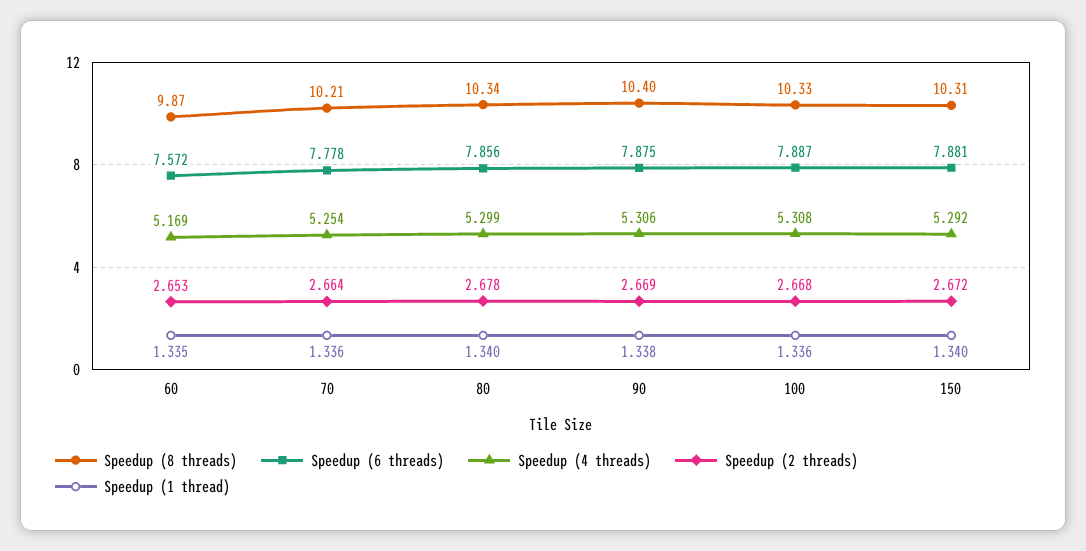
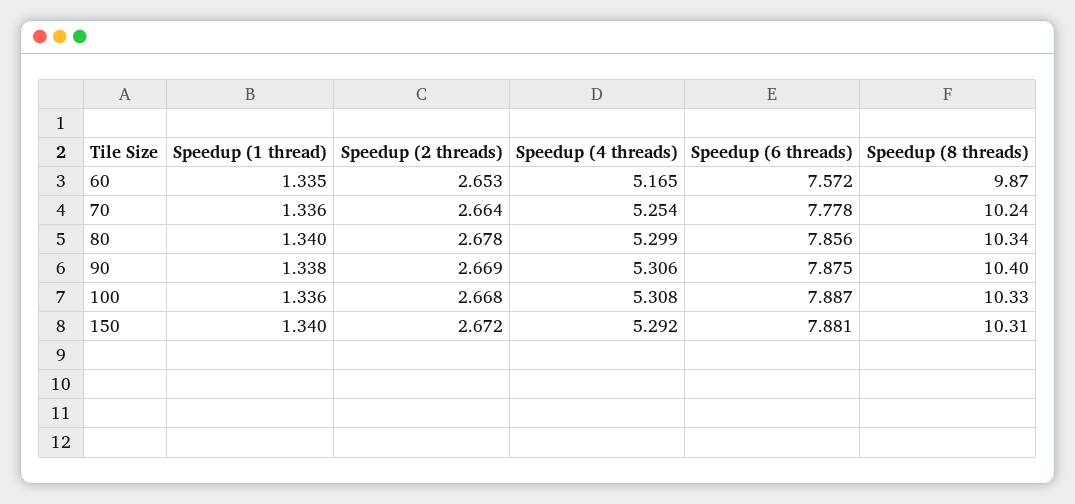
  {
    "Speedup (8 threads)": {
      "60": 9.87,
-     "70": 10.21,
+     "70": 10.24,
      "80": 10.34,
      "90": 10.4,
      "100": 10.33,
      "150": 10.31
    },
    "Speedup (6 threads)": {
      "60": 7.572,
      "70": 7.778,
      "80": 7.856,
      "90": 7.875,
      "100": 7.887,
      "150": 7.881
    },
    "Speedup (4 threads)": {
-     "60": 5.169,
+     "60": 5.165,
      "70": 5.254,
      "80": 5.299,
      "90": 5.306,
      "100": 5.308,
      "150": 5.292
    },
    "Speedup (2 threads)": {
      "60": 2.653,
      "70": 2.664,
      "80": 2.678,
      "90": 2.669,
      "100": 2.668,
      "150": 2.672
    },
    "Speedup (1 thread)": {
      "60": 1.335,
      "70": 1.336,
      "80": 1.34,
      "90": 1.338,
      "100": 1.336,
      "150": 1.34
    }
  }

